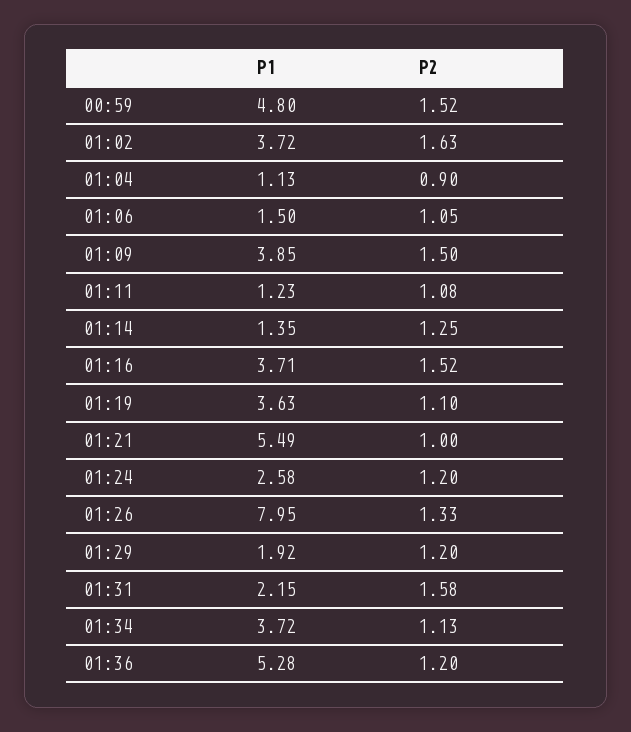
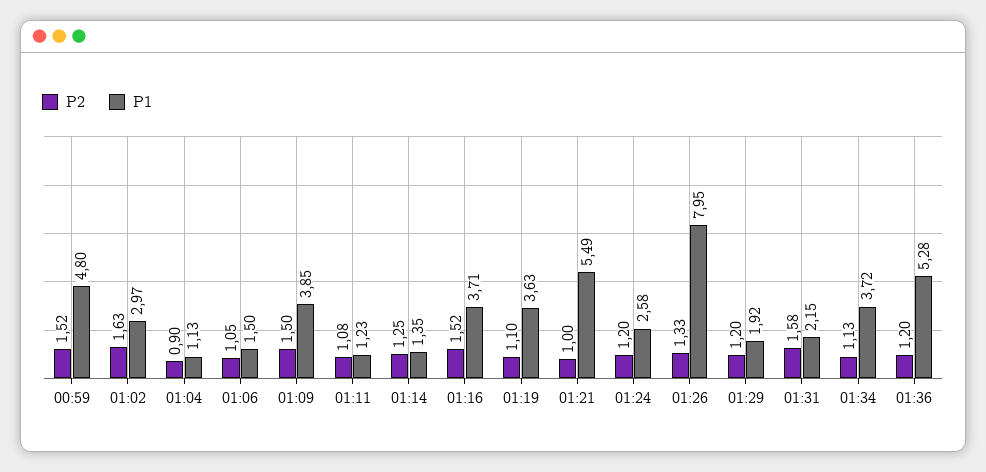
  {
    "P1": {
      "00:59": 4.8,
-     "01:02": 3.72,
+     "01:02": 2.97,
      "01:04": 1.13,
      "01:06": 1.5,
      "01:09": 3.85,
      "01:11": 1.23,
      "01:14": 1.35,
      "01:16": 3.71,
      "01:19": 3.63,
      "01:21": 5.49,
      "01:24": 2.58,
      "01:26": 7.95,
      "01:29": 1.92,
      "01:31": 2.15,
      "01:34": 3.72,
      "01:36": 5.28
    },
    "P2": {
      "00:59": 1.52,
      "01:02": 1.63,
      "01:04": 0.9,
      "01:06": 1.05,
      "01:09": 1.5,
      "01:11": 1.08,
      "01:14": 1.25,
      "01:16": 1.52,
      "01:19": 1.1,
      "01:21": 1,
      "01:24": 1.2,
      "01:26": 1.33,
      "01:29": 1.2,
      "01:31": 1.58,
      "01:34": 1.13,
      "01:36": 1.2
    }
  }

